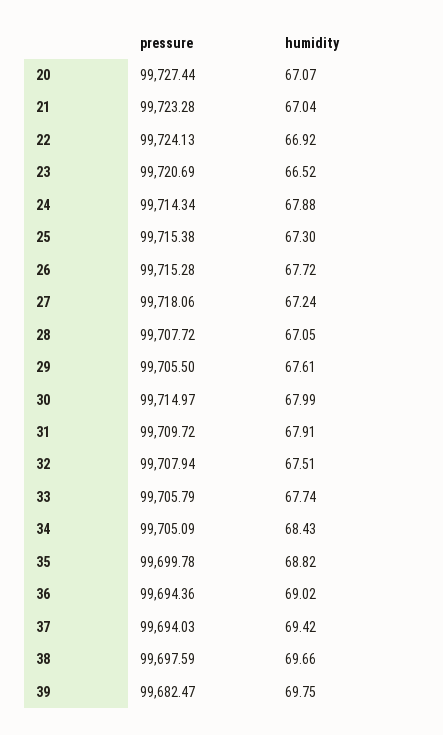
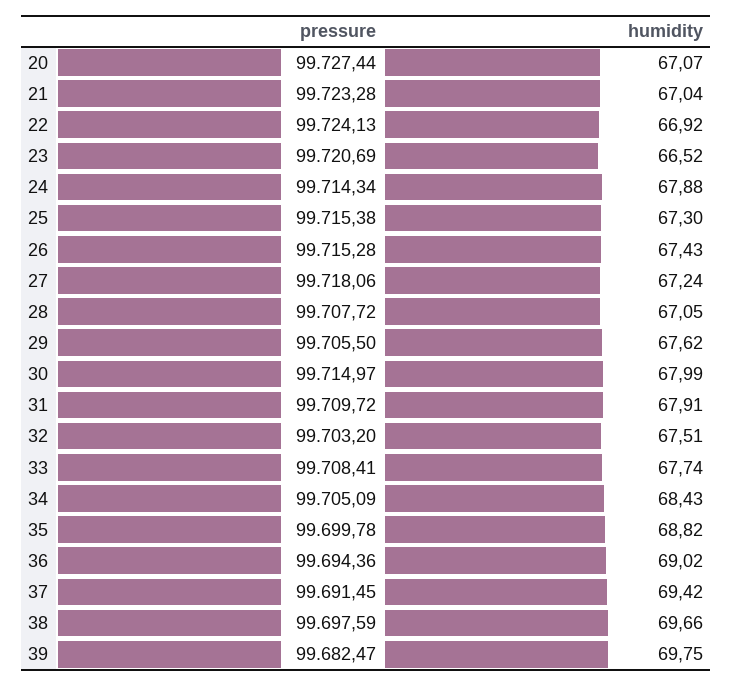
  {
    "pressure": {
      "20": 99727.44,
      "21": 99723.28,
      "22": 99724.13,
      "23": 99720.69,
      "24": 99714.34,
      "25": 99715.38,
      "26": 99715.28,
      "27": 99718.06,
      "28": 99707.72,
      "29": 99705.5,
      "30": 99714.97,
      "31": 99709.72,
-     "32": 99707.94,
+     "32": 99703.2,
-     "33": 99705.79,
+     "33": 99708.41,
      "34": 99705.09,
      "35": 99699.78,
      "36": 99694.36,
-     "37": 99694.03,
+     "37": 99691.45,
      "38": 99697.59,
      "39": 99682.47
    },
    "humidity": {
      "20": 67.07,
      "21": 67.04,
      "22": 66.92,
      "23": 66.52,
      "24": 67.88,
      "25": 67.3,
-     "26": 67.72,
+     "26": 67.43,
      "27": 67.24,
      "28": 67.05,
-     "29": 67.61,
+     "29": 67.62,
      "30": 67.99,
      "31": 67.91,
      "32": 67.51,
      "33": 67.74,
      "34": 68.43,
      "35": 68.82,
      "36": 69.02,
      "37": 69.42,
      "38": 69.66,
      "39": 69.75
    }
  }

